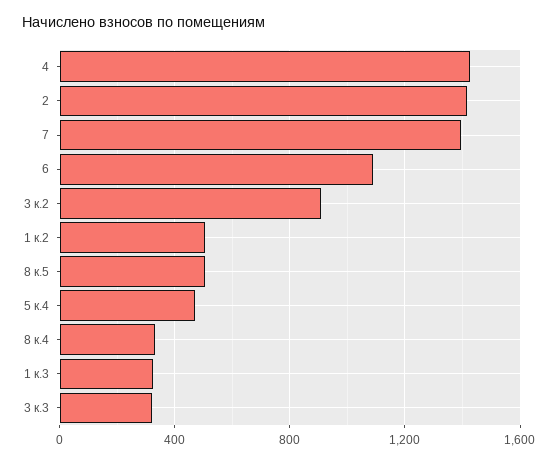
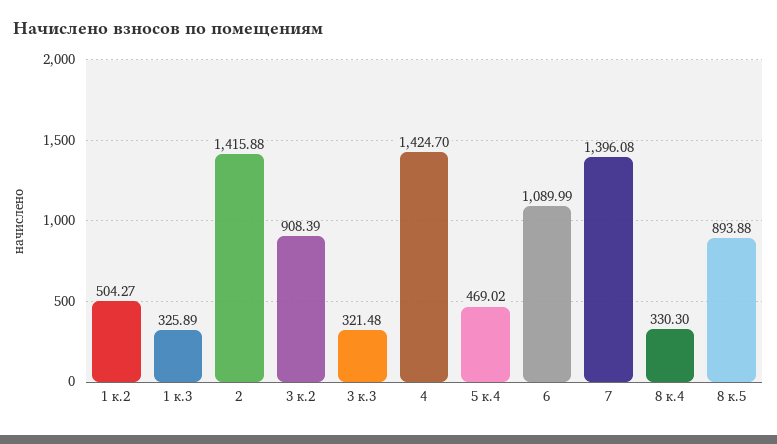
  {
    "4": 1424.7,
    "2": 1415.88,
    "7": 1396.08,
    "6": 1089.99,
    "3 к.2": 908.39,
    "1 к.2": 504.27,
-   "8 к.5": 500,
+   "8 к.5": 893.88,
    "5 к.4": 469.02,
    "8 к.4": 330.3,
    "1 к.3": 325.89,
    "3 к.3": 321.48
  }

